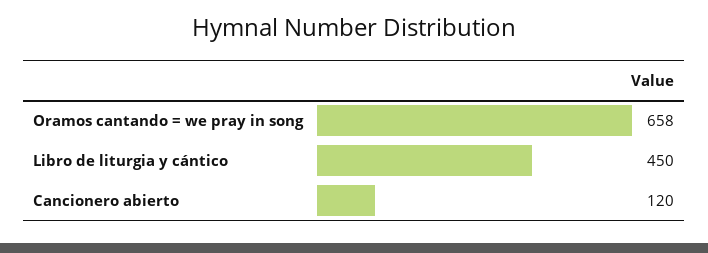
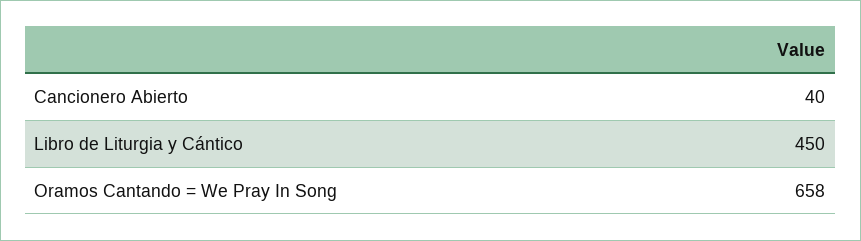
  {
    "Oramos cantando = we pray in song": 658,
    "Libro de liturgia y cántico": 450,
-   "Cancionero abierto": 120
+   "Cancionero abierto": 40
  }

